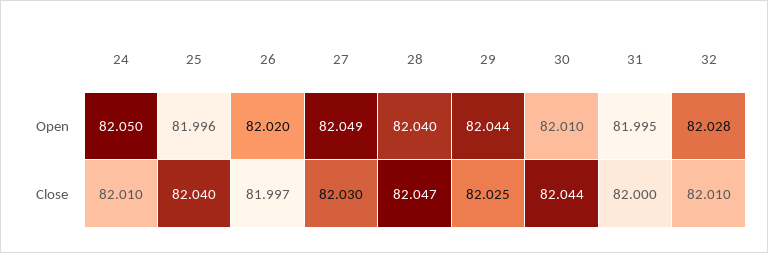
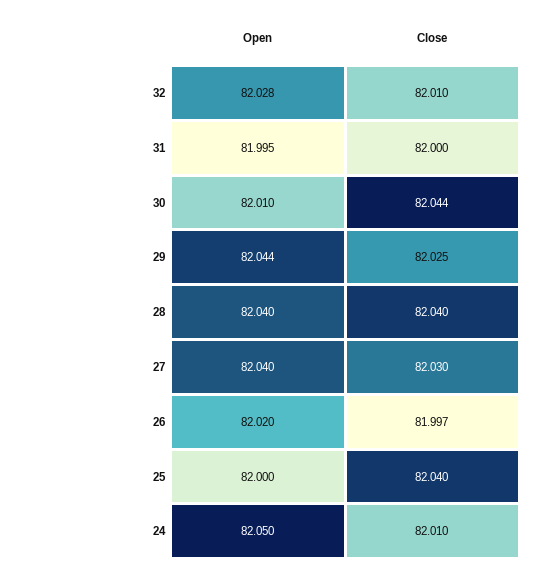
  {
    "24": {
      "Open": 82.05,
      "Close": 82.01
    },
    "25": {
-     "Open": 81.996,
+     "Open": 82,
      "Close": 82.04
    },
    "26": {
      "Open": 82.02,
      "Close": 81.997
    },
    "27": {
-     "Open": 82.049,
+     "Open": 82.04,
      "Close": 82.03
    },
    "28": {
      "Open": 82.04,
-     "Close": 82.047
+     "Close": 82.04
    },
    "29": {
      "Open": 82.044,
      "Close": 82.025
    },
    "30": {
      "Open": 82.01,
      "Close": 82.044
    },
    "31": {
      "Open": 81.995,
      "Close": 82
    },
    "32": {
      "Open": 82.028,
      "Close": 82.01
    }
  }

